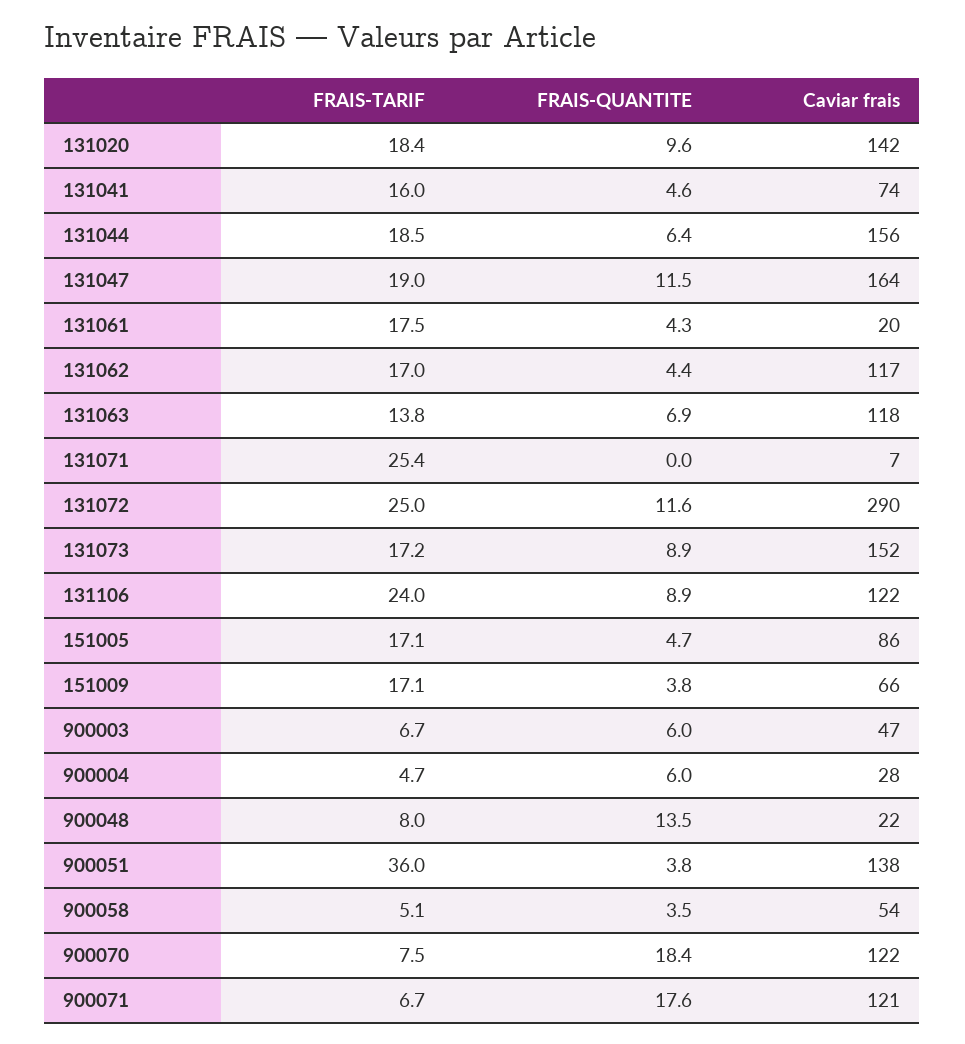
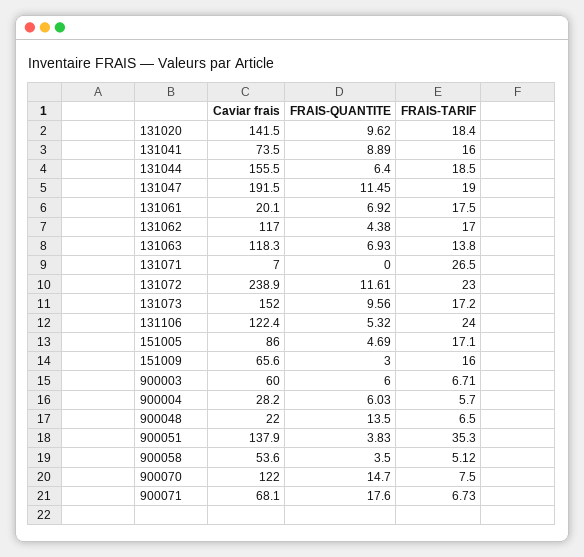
  {
    "FRAIS-TARIF": {
      "131020": 18.4,
      "131041": 16,
      "131044": 18.5,
      "131047": 19,
      "131061": 17.5,
      "131062": 17,
      "131063": 13.8,
-     "131071": 25.4,
+     "131071": 26.5,
-     "131072": 25,
+     "131072": 23,
      "131073": 17.2,
      "131106": 24,
      "151005": 17.1,
-     "151009": 17.1,
+     "151009": 16,
      "900003": 6.71,
-     "900004": 4.7,
+     "900004": 5.7,
-     "900048": 8,
+     "900048": 6.5,
-     "900051": 36,
+     "900051": 35.3,
      "900058": 5.12,
      "900070": 7.5,
      "900071": 6.73
    },
    "FRAIS-QUANTITE": {
      "131020": 9.62,
-     "131041": 4.6,
+     "131041": 8.89,
      "131044": 6.4,
      "131047": 11.45,
-     "131061": 4.3,
+     "131061": 6.92,
      "131062": 4.38,
      "131063": 6.93,
      "131071": 0,
      "131072": 11.61,
-     "131073": 8.9,
+     "131073": 9.56,
-     "131106": 8.9,
+     "131106": 5.32,
      "151005": 4.69,
-     "151009": 3.8,
+     "151009": 3,
      "900003": 6,
      "900004": 6.03,
      "900048": 13.5,
      "900051": 3.83,
      "900058": 3.5,
-     "900070": 18.4,
+     "900070": 14.7,
      "900071": 17.6
    },
    "Caviar frais": {
      "131020": 141.5,
      "131041": 73.5,
      "131044": 155.5,
-     "131047": 164,
+     "131047": 191.5,
      "131061": 20.1,
      "131062": 117,
      "131063": 118.3,
      "131071": 7,
-     "131072": 290,
+     "131072": 238.9,
      "131073": 152,
      "131106": 122.4,
      "151005": 86,
      "151009": 65.6,
-     "900003": 47,
+     "900003": 60,
      "900004": 28.2,
      "900048": 22,
      "900051": 137.9,
      "900058": 53.6,
      "900070": 122,
-     "900071": 121
+     "900071": 68.1
    }
  }

